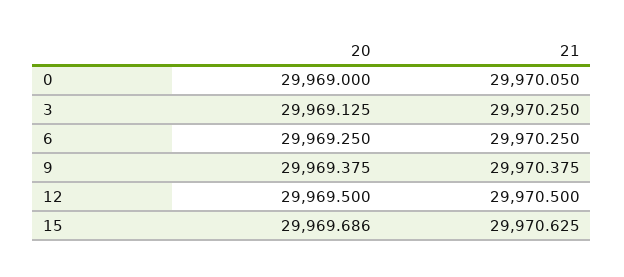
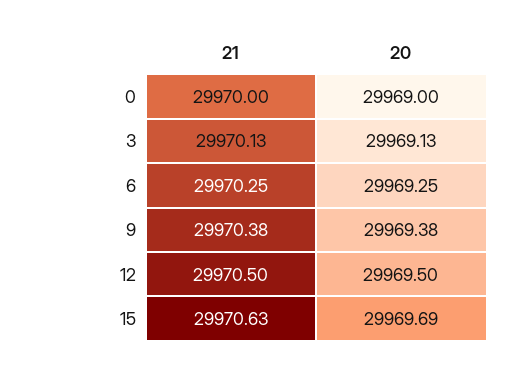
  {
    "20": {
      "0": 29969,
      "3": 29969.125,
      "6": 29969.25,
      "9": 29969.375,
      "12": 29969.5,
      "15": 29969.686
    },
    "21": {
-     "0": 29970.05,
+     "0": 29970,
-     "3": 29970.25,
+     "3": 29970.13,
      "6": 29970.25,
      "9": 29970.375,
      "12": 29970.5,
      "15": 29970.625
    }
  }

